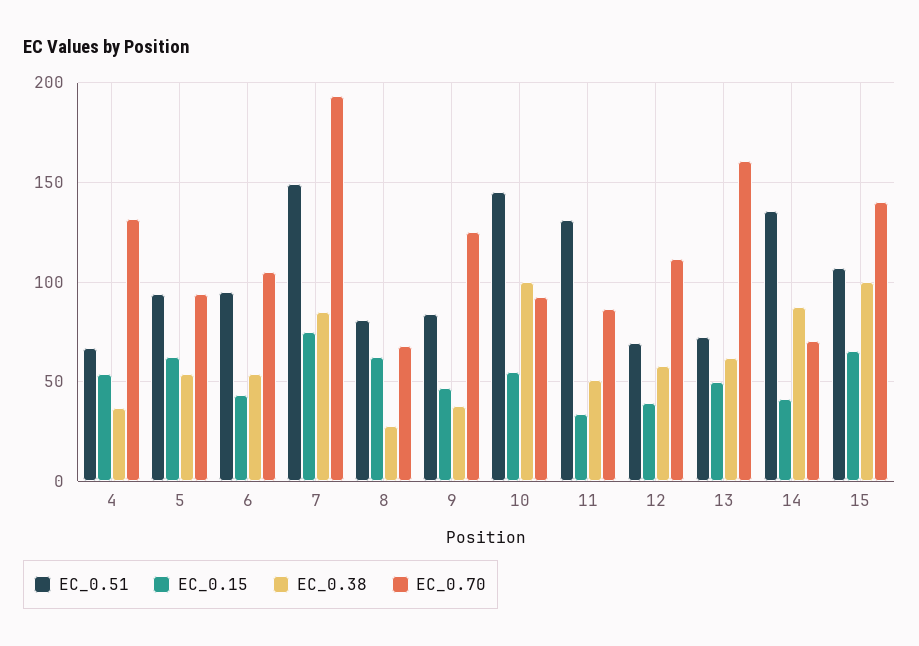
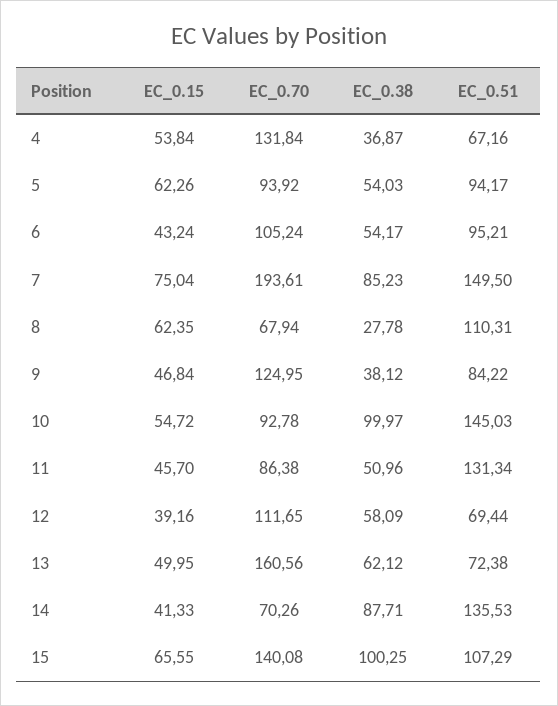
  {
    "EC_0.51": {
      "4": 67.16,
      "5": 94.17,
      "6": 95.21,
      "7": 149.5,
-     "8": 80,
+     "8": 110.31,
      "9": 84.22,
      "10": 145.03,
      "11": 131.34,
      "12": 69.44,
      "13": 72.38,
      "14": 135.53,
      "15": 107.29
    },
    "EC_0.15": {
      "4": 53.84,
      "5": 62.26,
      "6": 43.24,
      "7": 75.04,
      "8": 62.35,
      "9": 46.84,
      "10": 54.72,
-     "11": 35,
+     "11": 45.7,
      "12": 39.16,
      "13": 49.95,
      "14": 41.33,
      "15": 65.55
    },
    "EC_0.38": {
      "4": 36.87,
      "5": 54.03,
      "6": 54.17,
      "7": 85.23,
      "8": 27.78,
      "9": 38.12,
      "10": 99.97,
      "11": 50.96,
      "12": 58.09,
      "13": 62.12,
      "14": 87.71,
      "15": 100.25
    },
    "EC_0.70": {
      "4": 131.84,
      "5": 93.92,
      "6": 105.24,
      "7": 193.61,
      "8": 67.94,
      "9": 124.95,
      "10": 92.78,
      "11": 86.38,
      "12": 111.65,
      "13": 160.56,
      "14": 70.26,
      "15": 140.08
    }
  }

